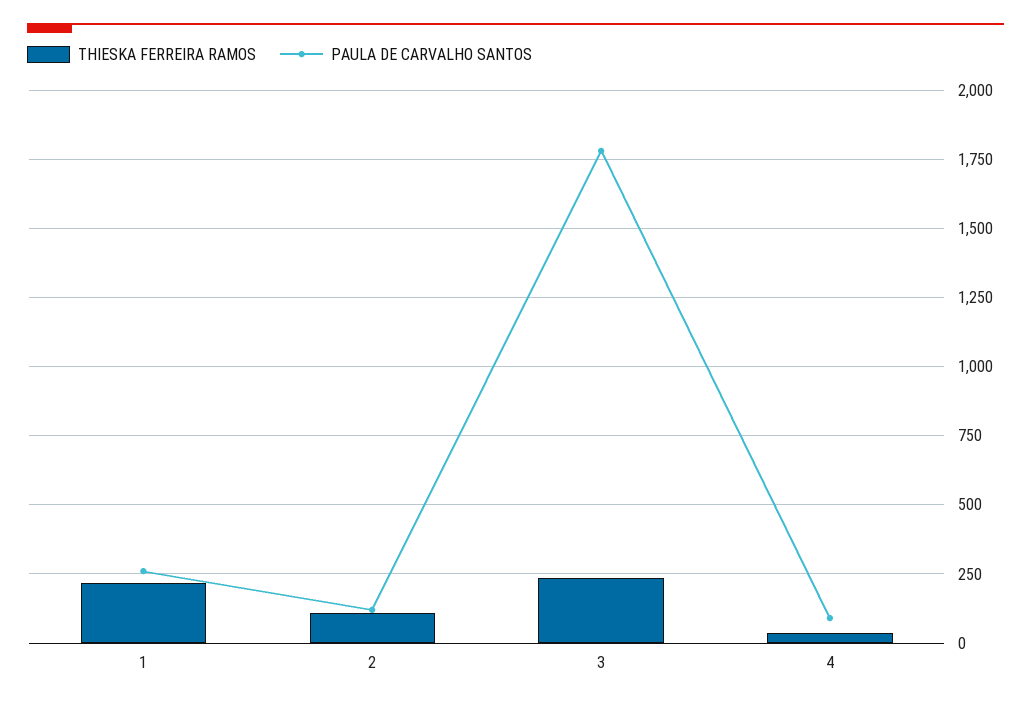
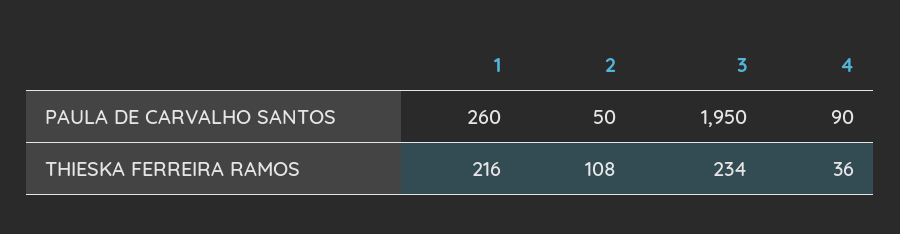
  {
    "THIESKA FERREIRA RAMOS": {
      "1": 216,
      "2": 108,
      "3": 234,
      "4": 36
    },
    "PAULA DE CARVALHO SANTOS": {
      "1": 260,
-     "2": 125,
+     "2": 50,
-     "3": 1775,
+     "3": 1950,
      "4": 90
    }
  }

